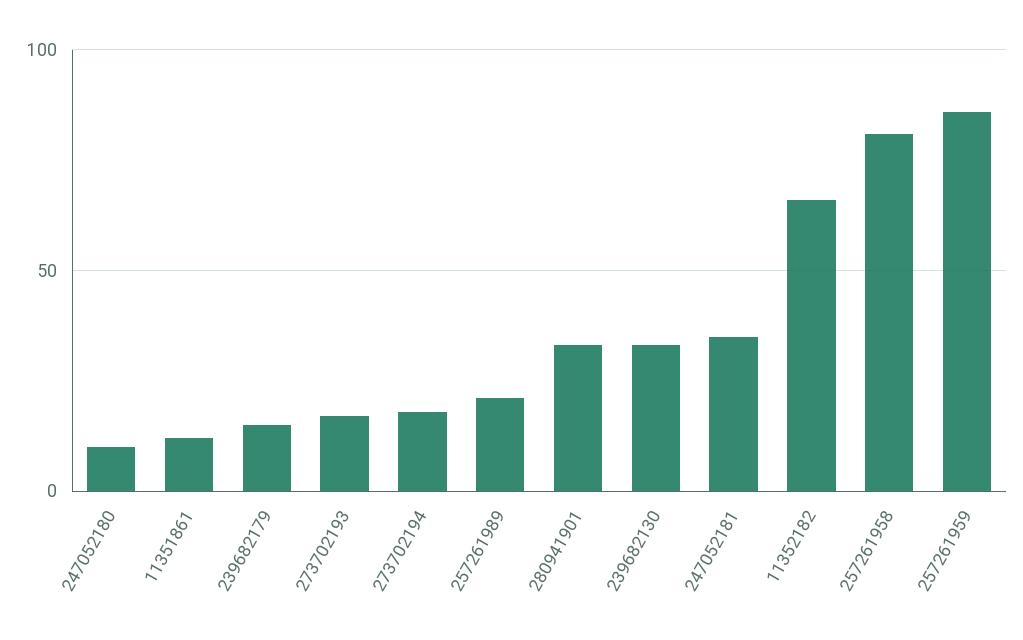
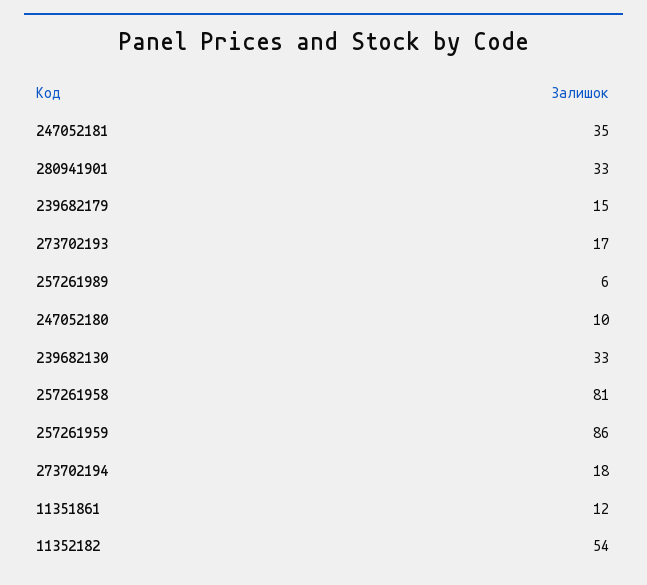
  {
    "247052180": 10,
    "11351861": 12,
    "239682179": 15,
    "273702193": 17,
    "273702194": 18,
-   "257261989": 20,
+   "257261989": 6,
    "280941901": 33,
    "239682130": 33,
    "247052181": 35,
-   "11352182": 65,
+   "11352182": 54,
    "257261958": 81,
    "257261959": 86
  }

